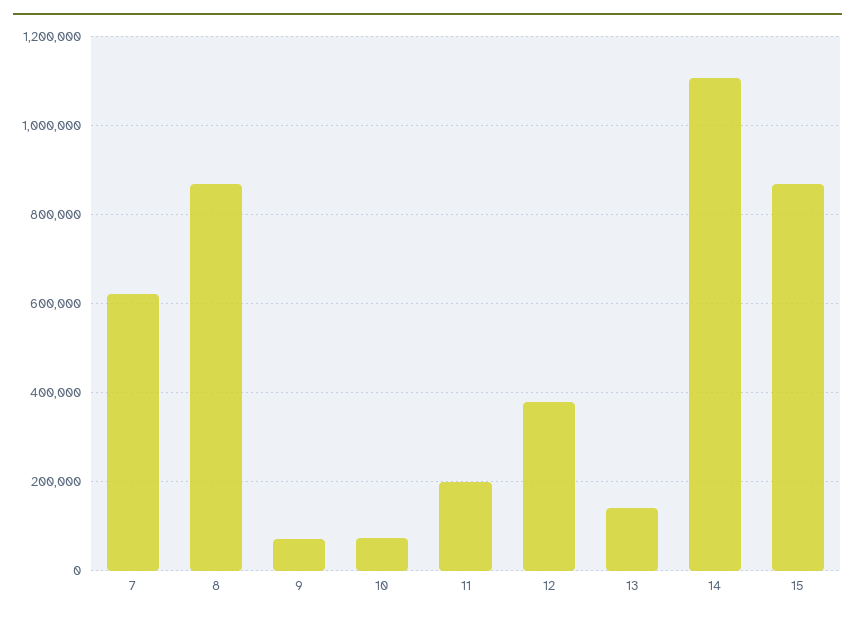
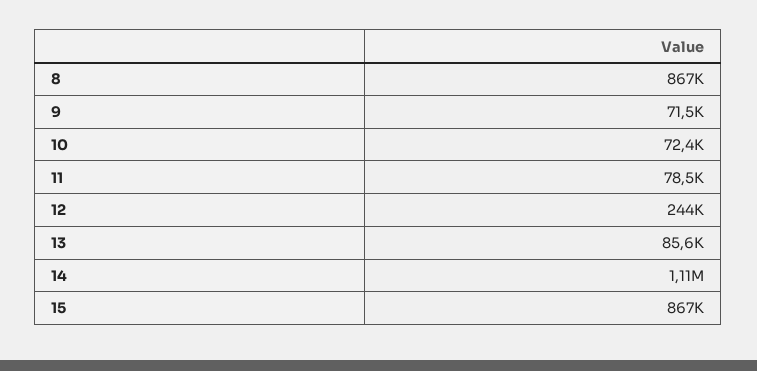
  {
-   "7": 620000,
    "8": 867000,
    "9": 71500,
    "10": 72400,
-   "11": 200000,
+   "11": 78500,
-   "12": 380000,
+   "12": 244000,
-   "13": 140000,
+   "13": 85600,
    "14": 1110000,
    "15": 867000
  }

